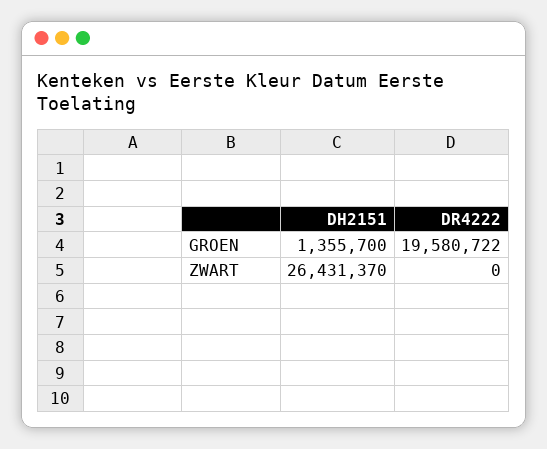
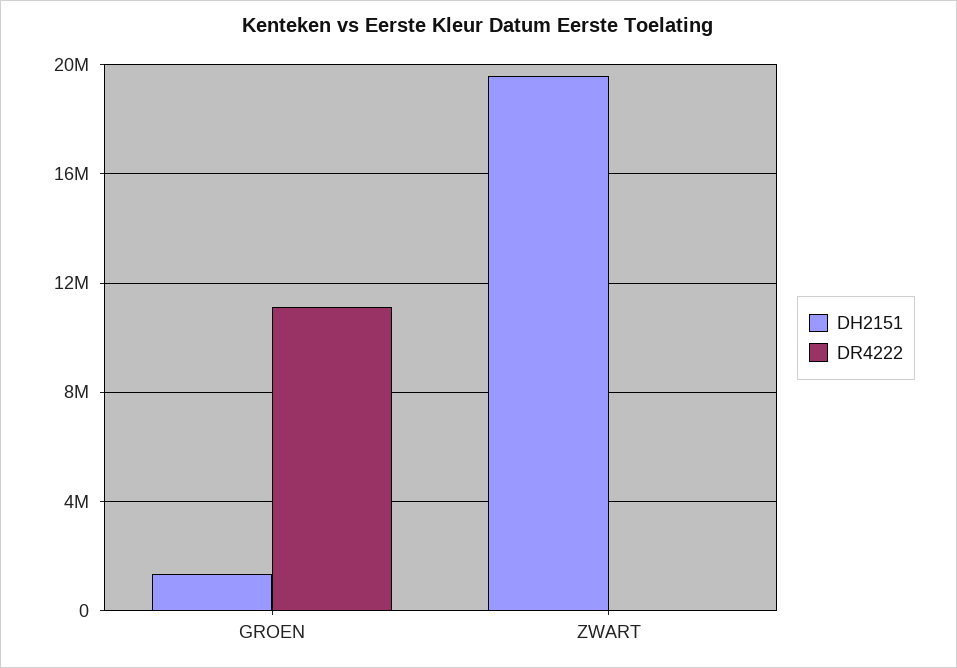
  {
    "DH2151": {
      "GROEN": 1355700,
-     "ZWART": 26431370
+     "ZWART": 19500000
    },
    "DR4222": {
-     "GROEN": 19580722,
+     "GROEN": 11000000,
      "ZWART": 0
    }
  }

